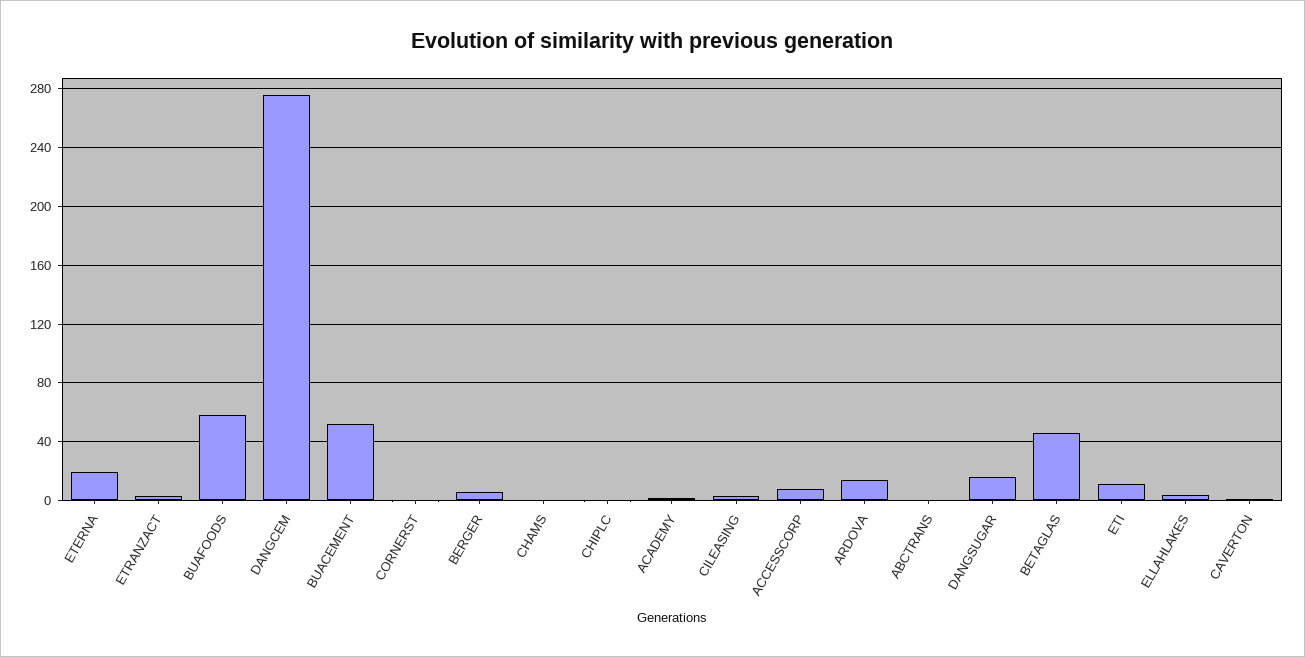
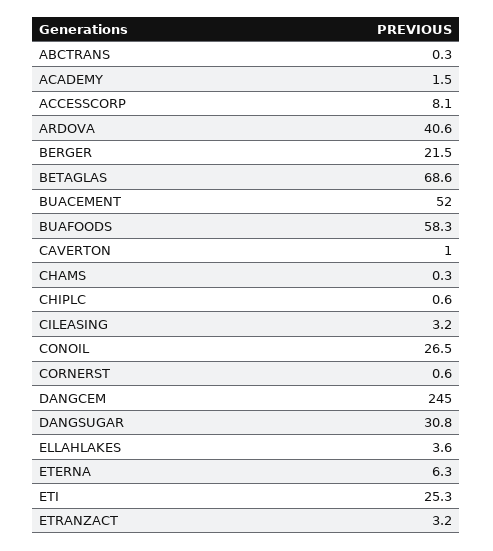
  {
-   "ETERNA": 20,
+   "ETERNA": 6.3,
    "ETRANZACT": 3.2,
    "BUAFOODS": 58.3,
-   "DANGCEM": 275,
+   "DANGCEM": 245,
    "BUACEMENT": 52,
    "CORNERST": 0.6,
-   "BERGER": 5,
+   "BERGER": 21.5,
    "CHAMS": 0.3,
    "CHIPLC": 0.6,
    "ACADEMY": 1.5,
    "CILEASING": 3.2,
    "ACCESSCORP": 8.1,
-   "ARDOVA": 15,
+   "ARDOVA": 40.6,
    "ABCTRANS": 0.3,
-   "DANGSUGAR": 15,
+   "DANGSUGAR": 30.8,
-   "BETAGLAS": 45,
+   "BETAGLAS": 68.6,
-   "ETI": 10,
+   "ETI": 25.3,
    "ELLAHLAKES": 3.6,
-   "CAVERTON": 1
+   "CAVERTON": 1,
+   "CONOIL": 26.5
  }

